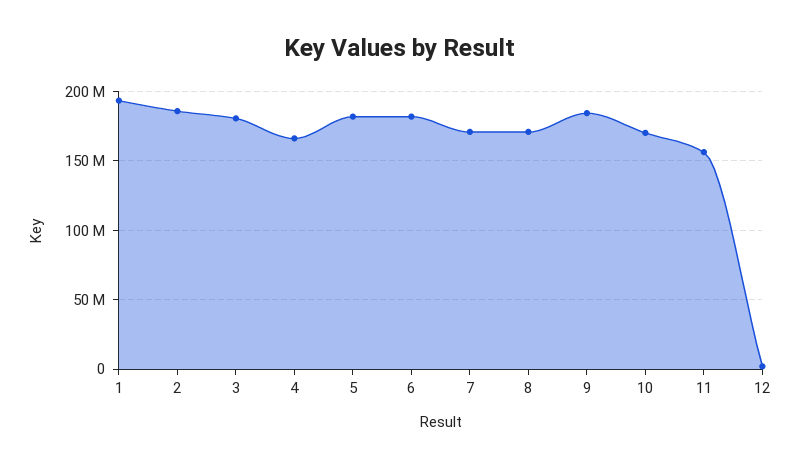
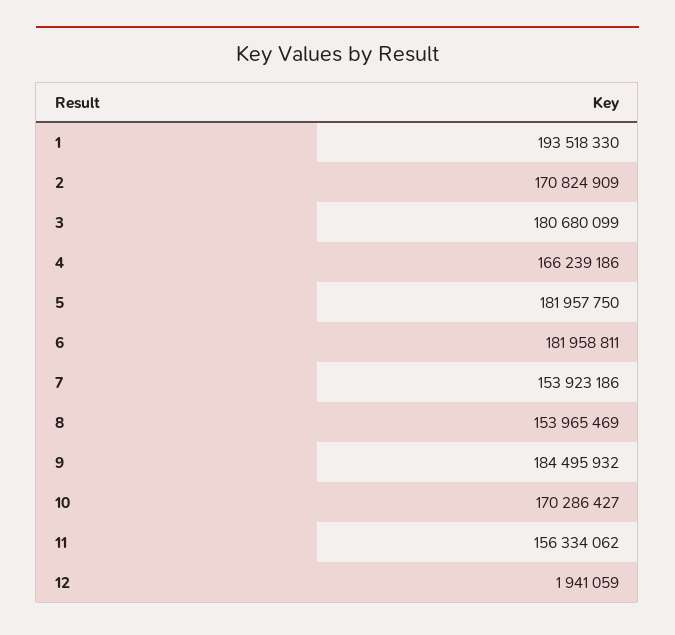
  {
    "1": 193518330,
-   "2": 185000000,
+   "2": 170824909,
    "3": 180680099,
    "4": 166239186,
    "5": 181957750,
    "6": 181958811,
-   "7": 170000000,
+   "7": 153923186,
-   "8": 170000000,
+   "8": 153965469,
    "9": 184495932,
    "10": 170286427,
    "11": 156334062,
    "12": 1941059
  }

